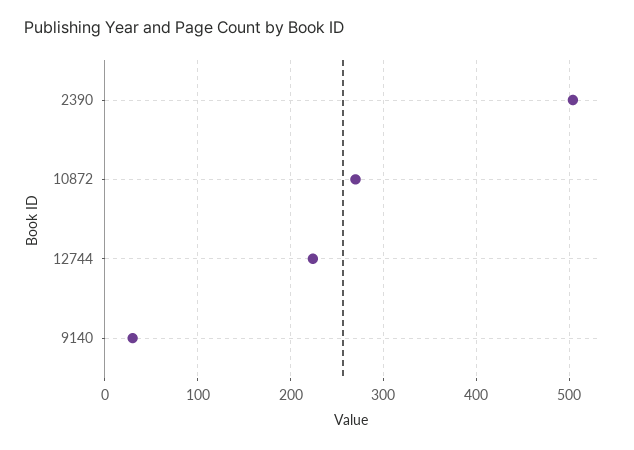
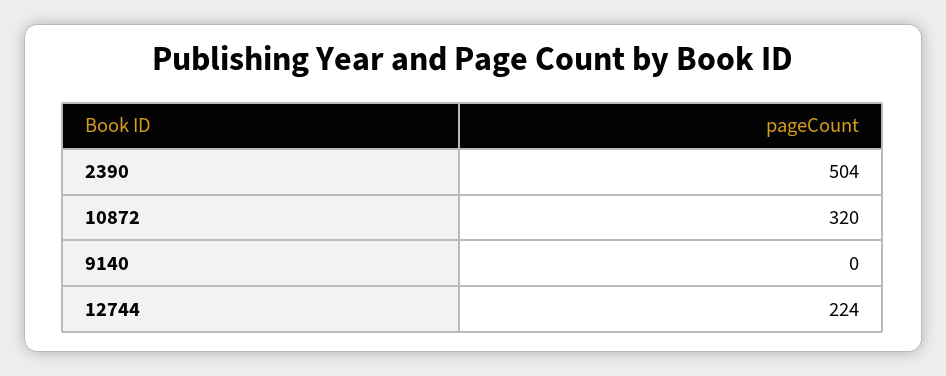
  {
    "2390": 504,
-   "10872": 270,
+   "10872": 320,
    "12744": 224,
-   "9140": 30
+   "9140": 0
  }

